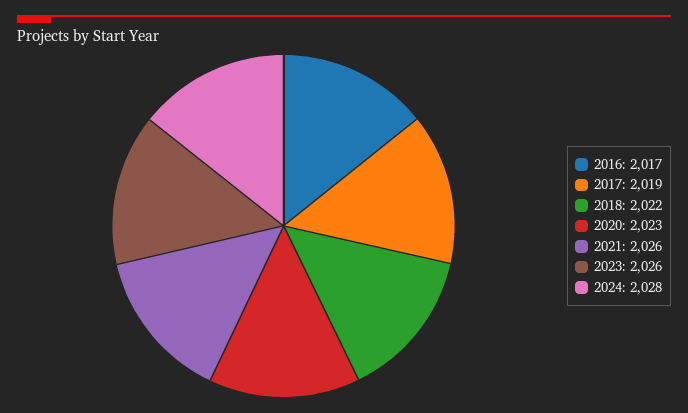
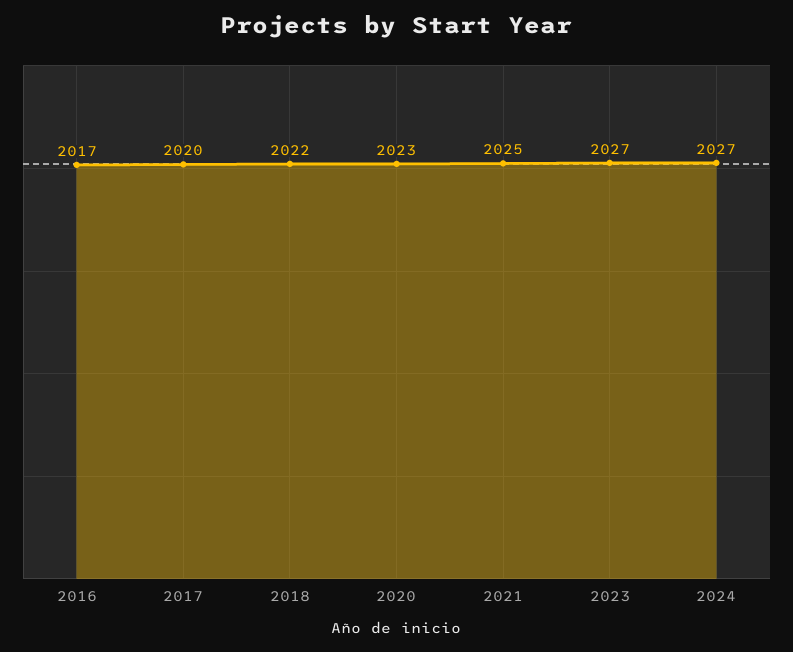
  {
    "2016": 2017,
-   "2017": 2019,
+   "2017": 2020,
    "2018": 2022,
    "2020": 2023,
-   "2021": 2026,
+   "2021": 2025,
-   "2023": 2026,
+   "2023": 2027,
-   "2024": 2028
+   "2024": 2027
  }

